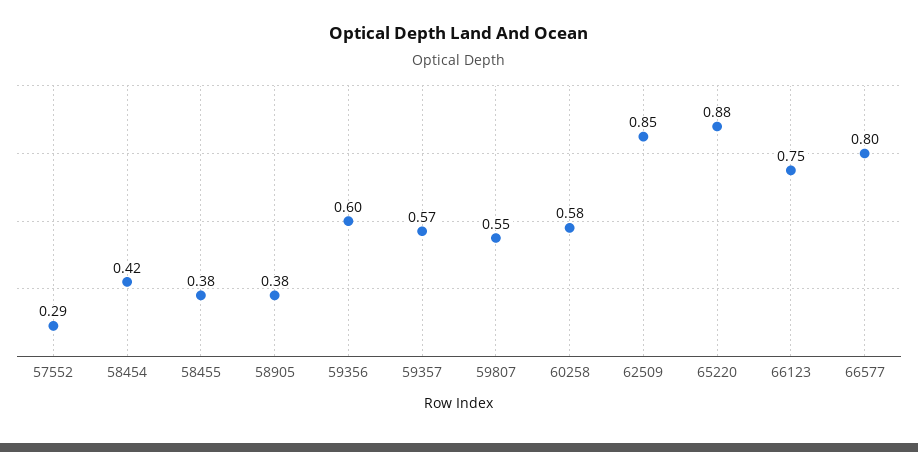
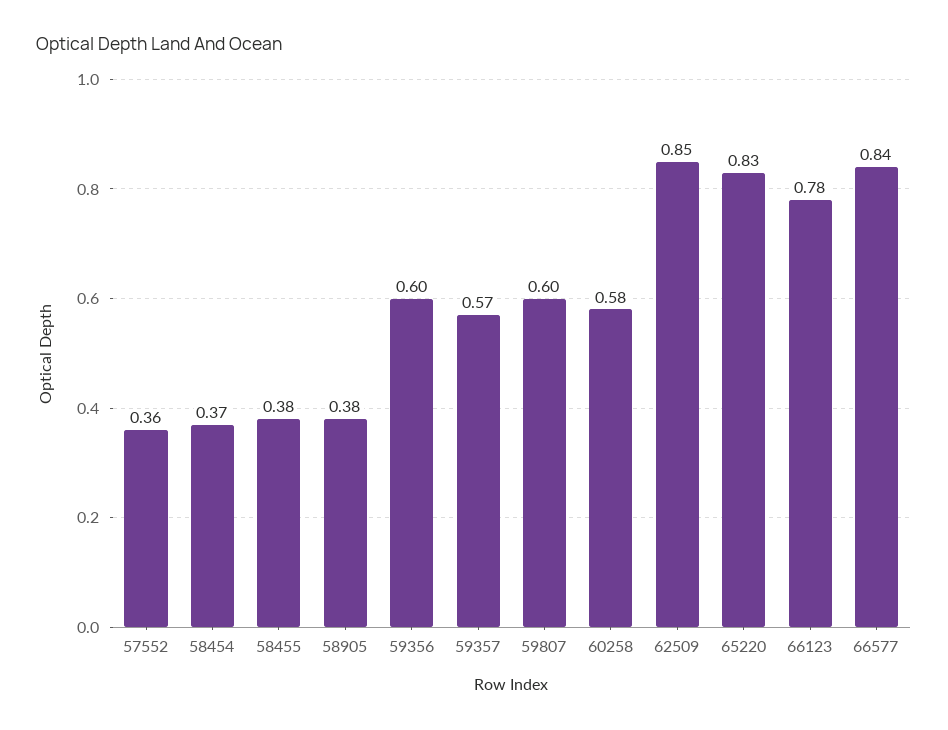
  {
-   "57552": 0.29,
+   "57552": 0.36,
-   "58454": 0.42,
+   "58454": 0.37,
    "58455": 0.38,
    "58905": 0.38,
    "59356": 0.6,
    "59357": 0.57,
-   "59807": 0.55,
+   "59807": 0.6,
    "60258": 0.58,
    "62509": 0.85,
-   "65220": 0.88,
+   "65220": 0.83,
-   "66123": 0.75,
+   "66123": 0.78,
-   "66577": 0.8
+   "66577": 0.84
  }

